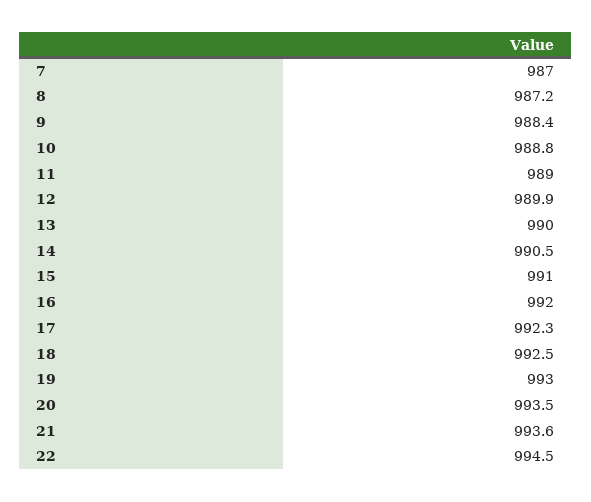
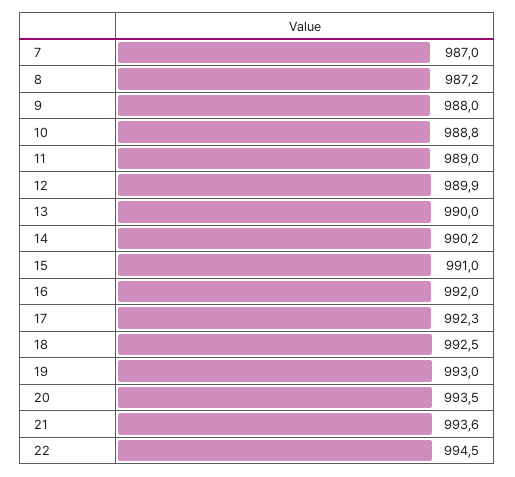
  {
    "7": 987,
    "8": 987.2,
-   "9": 988.4,
+   "9": 988,
    "10": 988.8,
    "11": 989,
    "12": 989.9,
    "13": 990,
-   "14": 990.5,
+   "14": 990.2,
    "15": 991,
    "16": 992,
    "17": 992.3,
    "18": 992.5,
    "19": 993,
    "20": 993.5,
    "21": 993.6,
    "22": 994.5
  }

